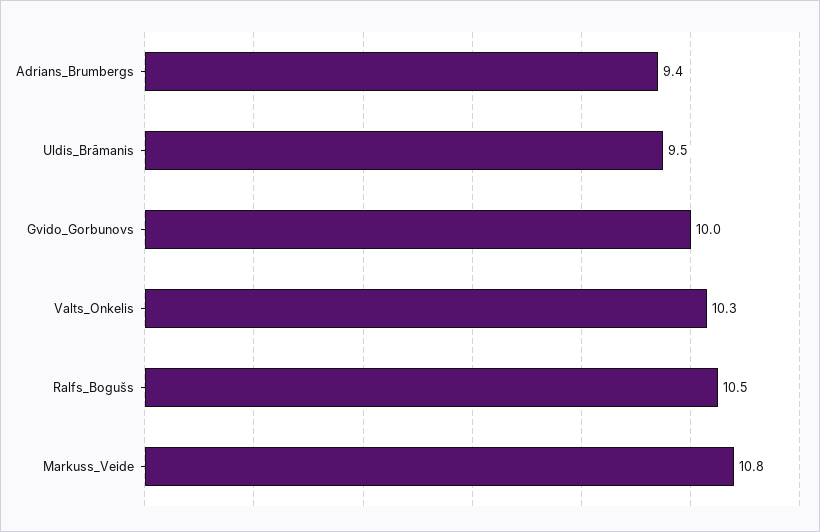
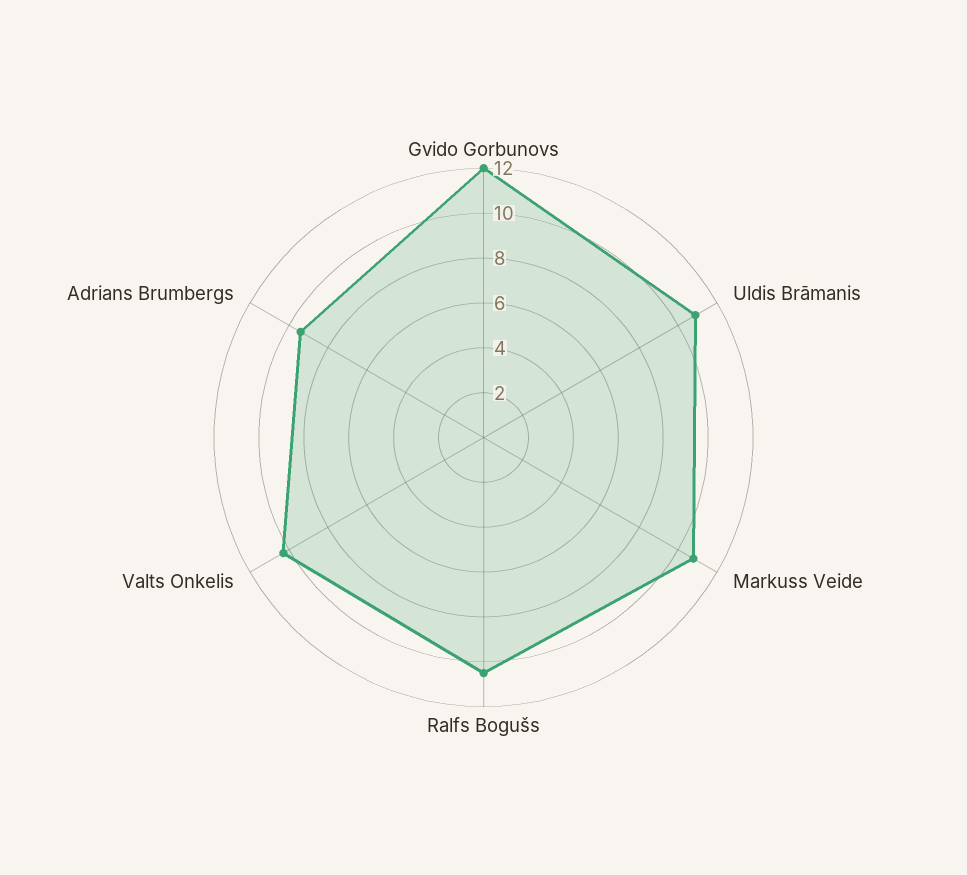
  {
    "Adrians_Brumbergs": 9.4,
-   "Uldis_Brāmanis": 9.5,
+   "Uldis_Brāmanis": 11,
-   "Gvido_Gorbunovs": 10,
+   "Gvido_Gorbunovs": 12,
    "Valts_Onkelis": 10.3,
    "Ralfs_Bogušs": 10.5,
    "Markuss_Veide": 10.8
  }

